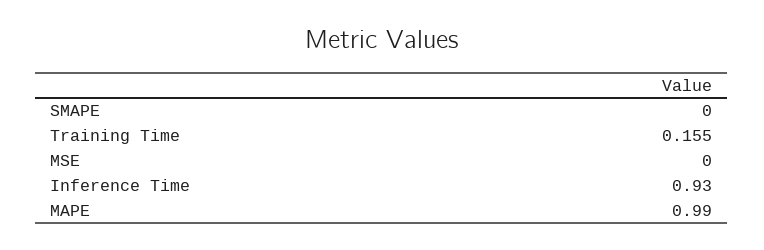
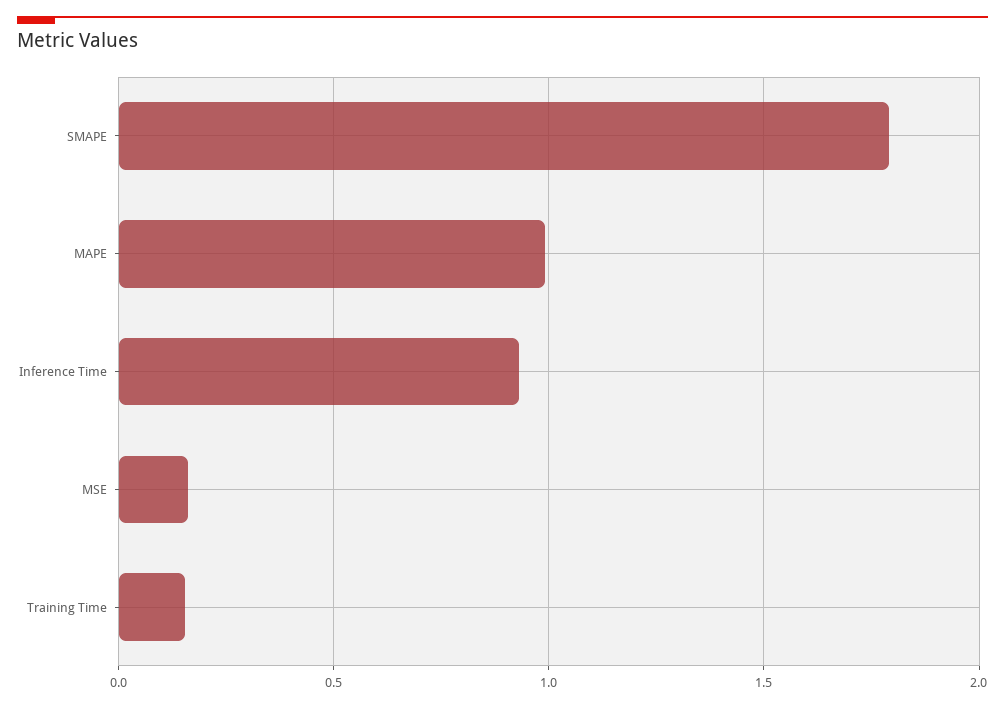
  {
-   "SMAPE": 0,
+   "SMAPE": 1.8,
    "Training Time": 0.155,
-   "MSE": 0,
+   "MSE": 0.15,
    "Inference Time": 0.93,
    "MAPE": 0.99
  }

